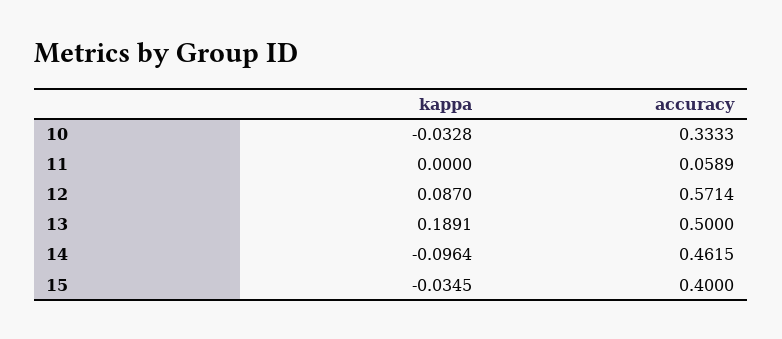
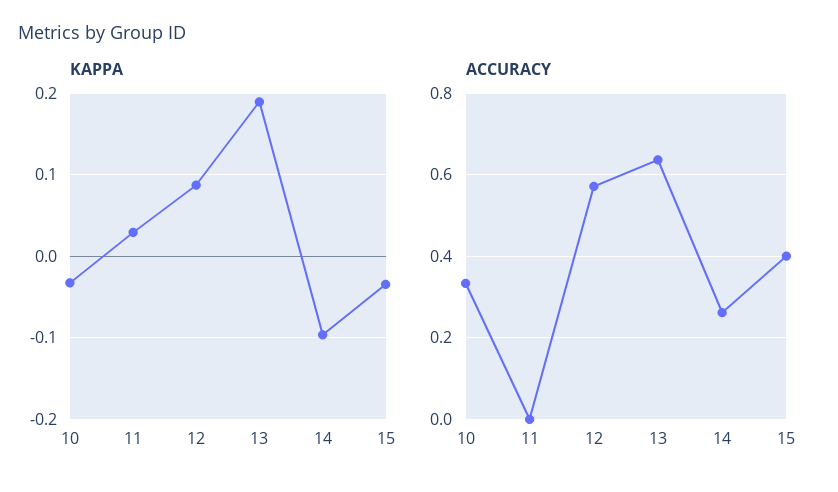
  {
    "kappa": {
      "10": -0.0328,
-     "11": 0,
+     "11": 0.03,
      "12": 0.087,
      "13": 0.1891,
      "14": -0.0964,
      "15": -0.0345
    },
    "accuracy": {
      "10": 0.3333,
-     "11": 0.0589,
+     "11": 0,
      "12": 0.5714,
-     "13": 0.5,
+     "13": 0.64,
-     "14": 0.4615,
+     "14": 0.26,
      "15": 0.4
    }
  }

